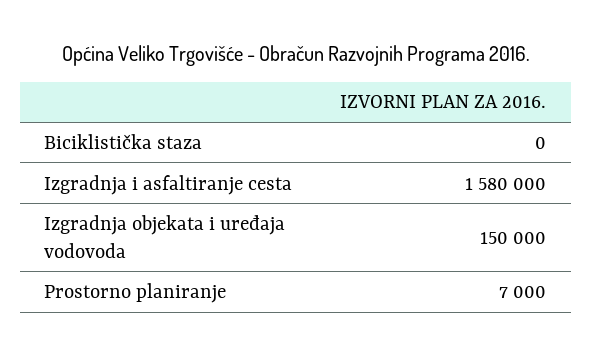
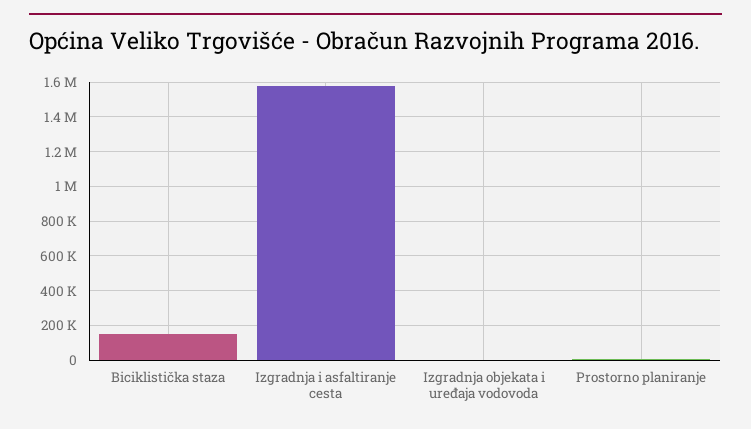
  {
-   "Biciklistička staza": 0,
+   "Biciklistička staza": 150000,
    "Izgradnja i asfaltiranje cesta": 1580000,
-   "Izgradnja objekata i uređaja vodovoda": 150000,
+   "Izgradnja objekata i uređaja vodovoda": 0,
    "Prostorno planiranje": 7000
  }

